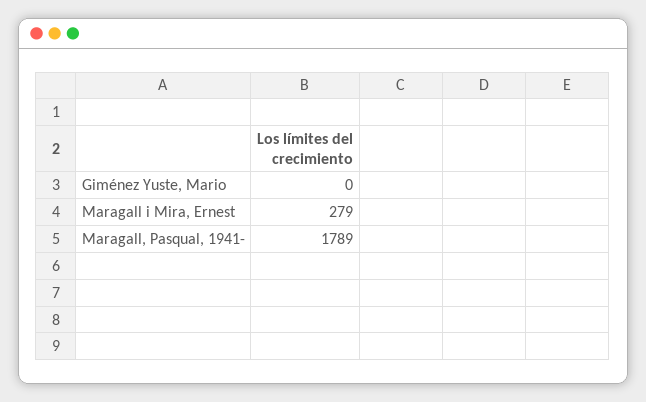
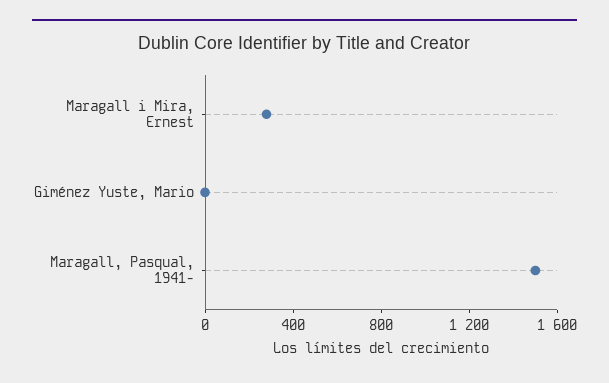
  {
    "Giménez Yuste, Mario": 0,
    "Maragall i Mira, Ernest": 279,
-   "Maragall, Pasqual, 1941-": 1789
+   "Maragall, Pasqual, 1941-": 1500
  }

